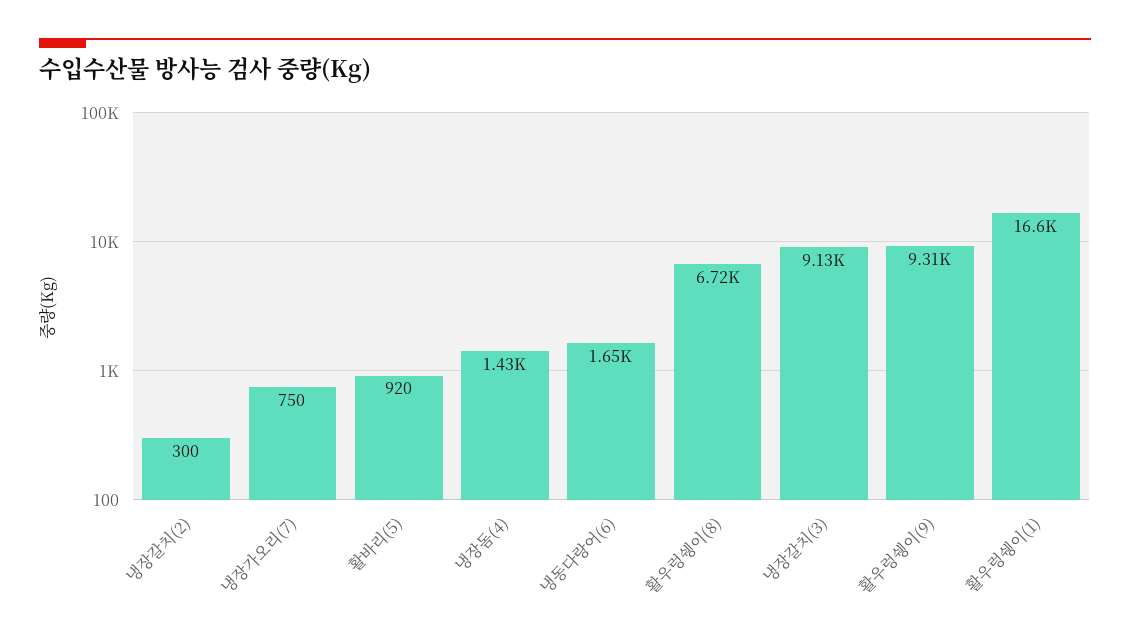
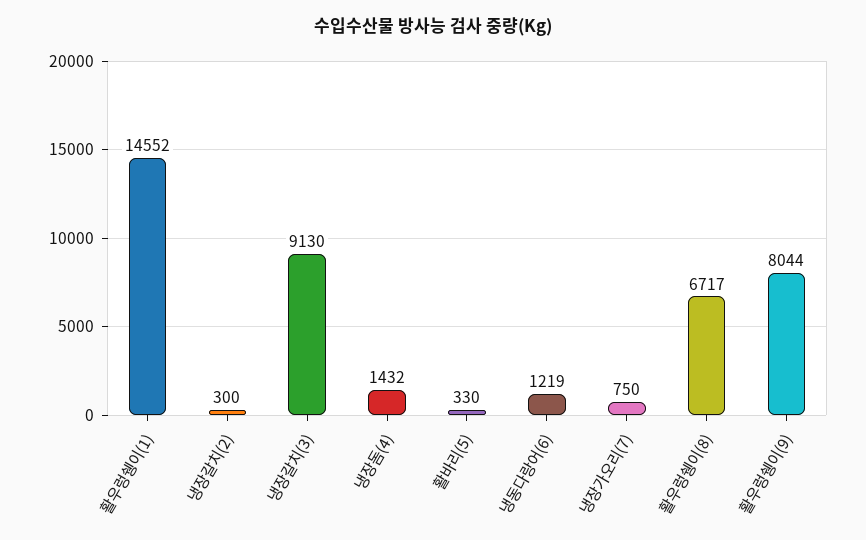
  {
    "냉장갈치(2)": 300,
    "냉장가오리(7)": 750,
-   "활바리(5)": 920,
+   "활바리(5)": 330,
    "냉장돔(4)": 1432,
-   "냉동다랑어(6)": 1650,
+   "냉동다랑어(6)": 1219,
    "활우렁쉥이(8)": 6717,
    "냉장갈치(3)": 9130,
-   "활우렁쉥이(9)": 9310,
+   "활우렁쉥이(9)": 8044,
-   "활우렁쉥이(1)": 16600
+   "활우렁쉥이(1)": 14552
  }

